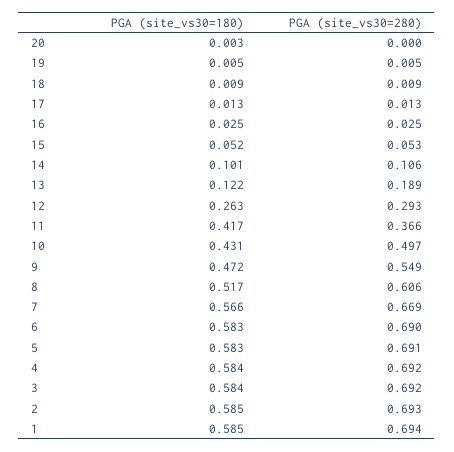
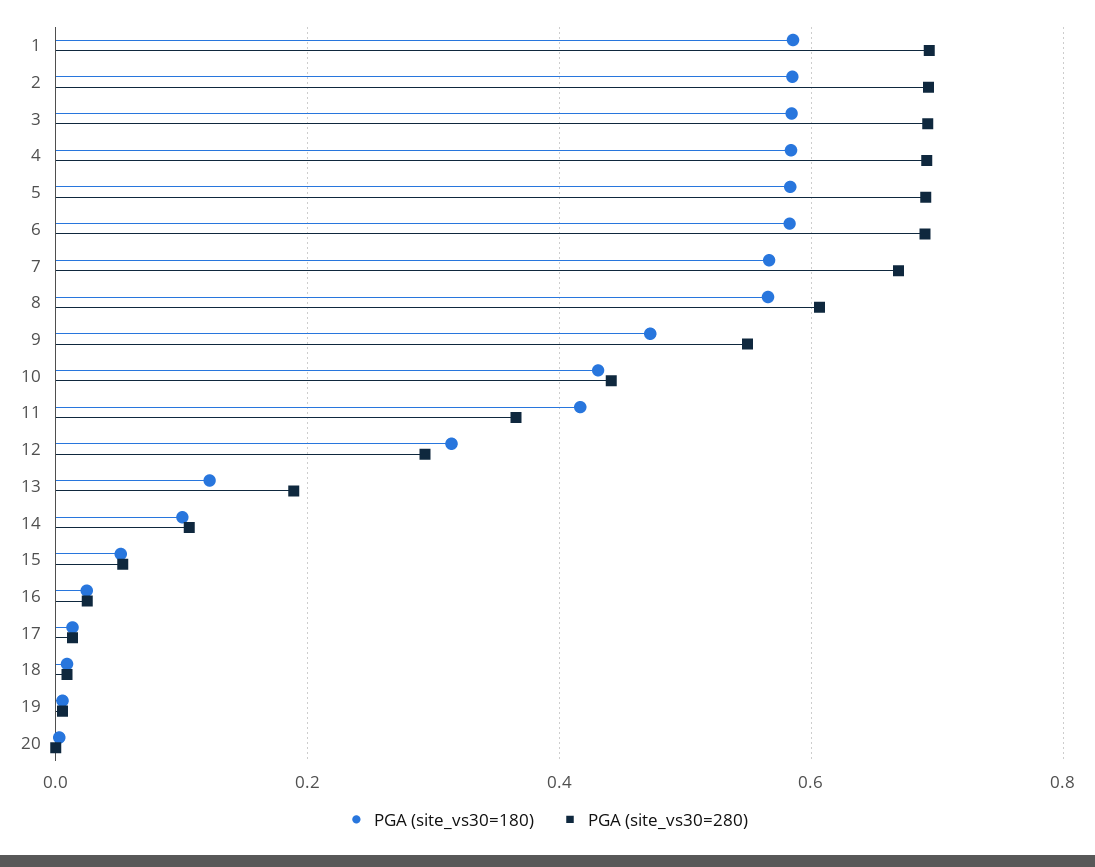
  {
    "PGA (site_vs30=180)": {
      "20": 0.003,
      "19": 0.005,
      "18": 0.009,
      "17": 0.013,
      "16": 0.025,
      "15": 0.052,
      "14": 0.101,
      "13": 0.122,
-     "12": 0.263,
+     "12": 0.32,
      "11": 0.417,
      "10": 0.431,
      "9": 0.472,
-     "8": 0.517,
+     "8": 0.56,
      "7": 0.566,
      "6": 0.583,
      "5": 0.583,
      "4": 0.584,
      "3": 0.584,
      "2": 0.585,
      "1": 0.585
    },
    "PGA (site_vs30=280)": {
      "20": 0,
      "19": 0.005,
      "18": 0.009,
      "17": 0.013,
      "16": 0.025,
      "15": 0.053,
      "14": 0.106,
      "13": 0.189,
      "12": 0.293,
      "11": 0.366,
-     "10": 0.497,
+     "10": 0.44,
      "9": 0.549,
      "8": 0.606,
      "7": 0.669,
      "6": 0.69,
      "5": 0.691,
      "4": 0.692,
      "3": 0.692,
      "2": 0.693,
      "1": 0.694
    }
  }

